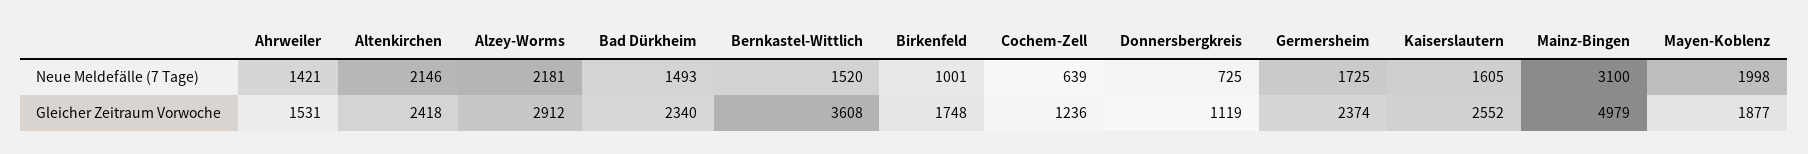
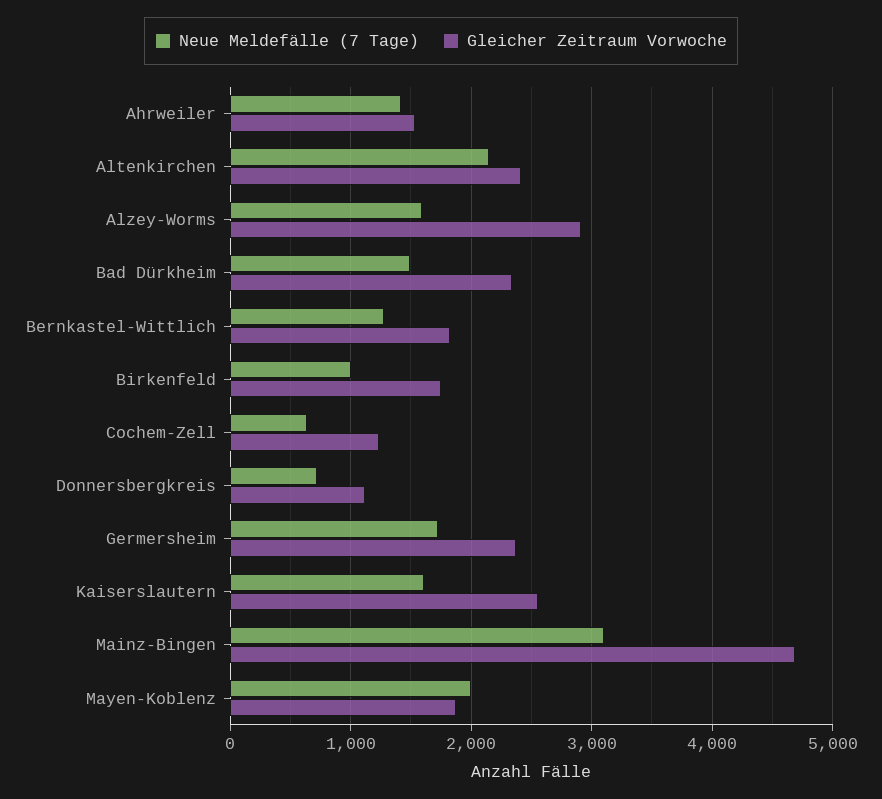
  {
    "Neue Meldefälle (7 Tage)": {
      "Ahrweiler": 1421,
      "Altenkirchen": 2146,
-     "Alzey-Worms": 2181,
+     "Alzey-Worms": 1600,
      "Bad Dürkheim": 1493,
-     "Bernkastel-Wittlich": 1520,
+     "Bernkastel-Wittlich": 1300,
      "Birkenfeld": 1001,
      "Cochem-Zell": 639,
      "Donnersbergkreis": 725,
      "Germersheim": 1725,
      "Kaiserslautern": 1605,
      "Mainz-Bingen": 3100,
      "Mayen-Koblenz": 1998
    },
    "Gleicher Zeitraum Vorwoche": {
      "Ahrweiler": 1531,
      "Altenkirchen": 2418,
      "Alzey-Worms": 2912,
      "Bad Dürkheim": 2340,
-     "Bernkastel-Wittlich": 3608,
+     "Bernkastel-Wittlich": 1800,
      "Birkenfeld": 1748,
      "Cochem-Zell": 1236,
      "Donnersbergkreis": 1119,
      "Germersheim": 2374,
      "Kaiserslautern": 2552,
-     "Mainz-Bingen": 4979,
+     "Mainz-Bingen": 4700,
      "Mayen-Koblenz": 1877
    }
  }

